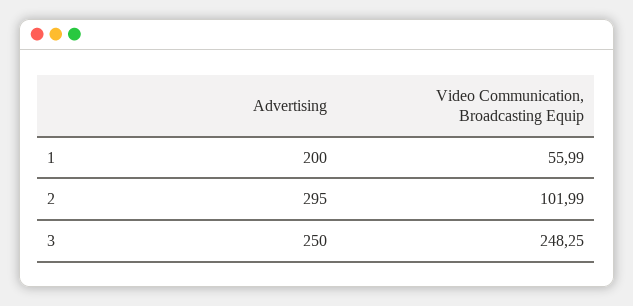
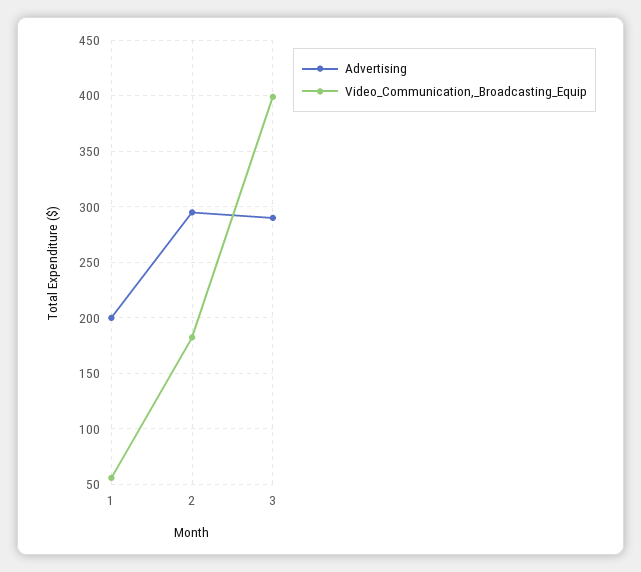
  {
    "Advertising": {
      "1": 200,
      "2": 295,
-     "3": 250
+     "3": 290
    },
    "Video Communication, Broadcasting Equip": {
      "1": 55.99,
-     "2": 101.99,
+     "2": 180,
-     "3": 248.25
+     "3": 400
    }
  }

